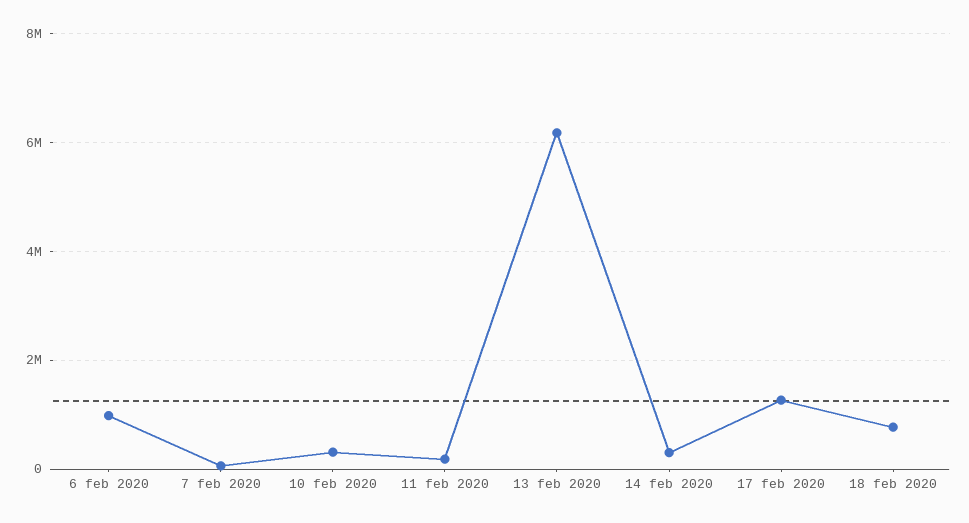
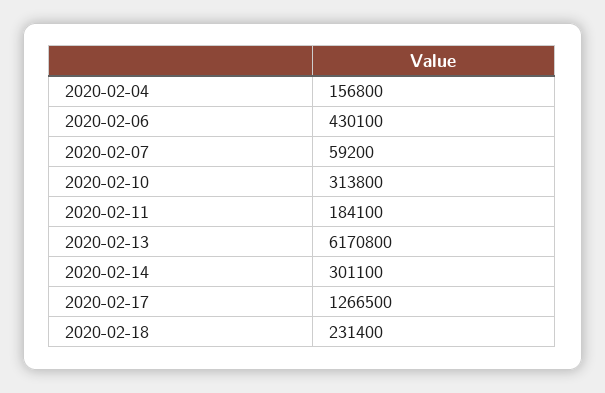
  {
-   "6 feb 2020": 1000000,
+   "6 feb 2020": 430100,
    "7 feb 2020": 59200,
    "10 feb 2020": 313800,
    "11 feb 2020": 184100,
    "13 feb 2020": 6170800,
    "14 feb 2020": 301100,
    "17 feb 2020": 1266500,
-   "18 feb 2020": 800000
+   "18 feb 2020": 231400,
+   "2020-02-04": 156800
  }

